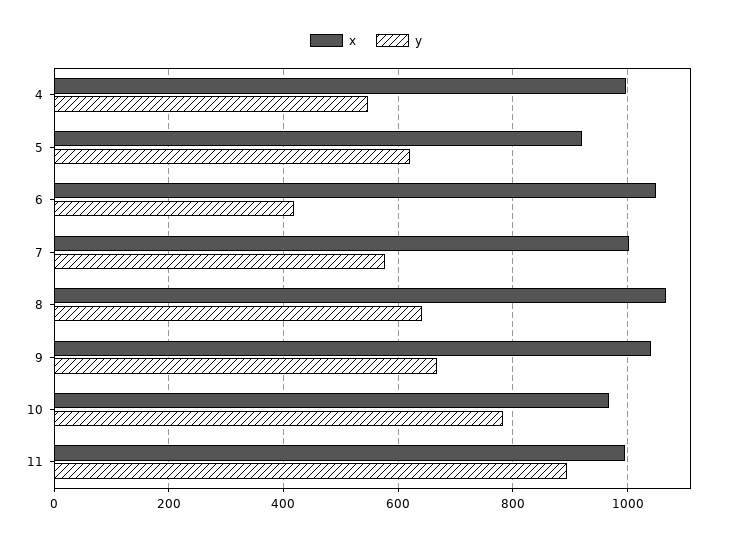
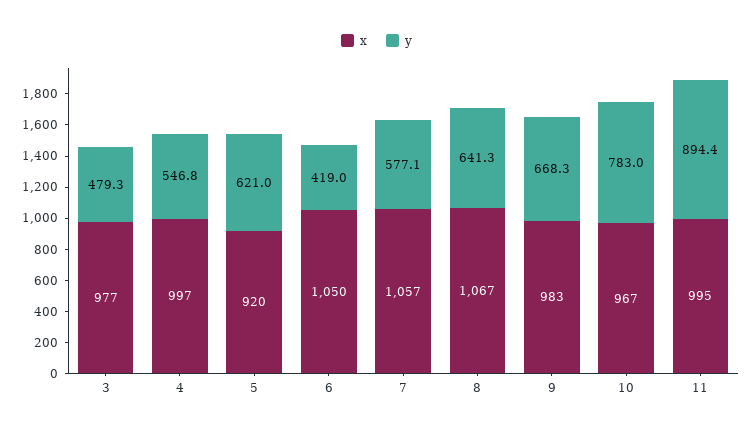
  {
    "x": {
      "4": 997,
      "5": 920,
      "6": 1050,
-     "7": 1000,
+     "7": 1057,
      "8": 1067,
-     "9": 1040,
+     "9": 983,
      "10": 967,
-     "11": 995
+     "11": 995,
+     "3": 977
    },
    "y": {
      "4": 546.8,
      "5": 621,
      "6": 419,
      "7": 577.1,
      "8": 641.3,
      "9": 668.3,
      "10": 783,
-     "11": 894.4
+     "11": 894.4,
+     "3": 479.3
    }
  }

